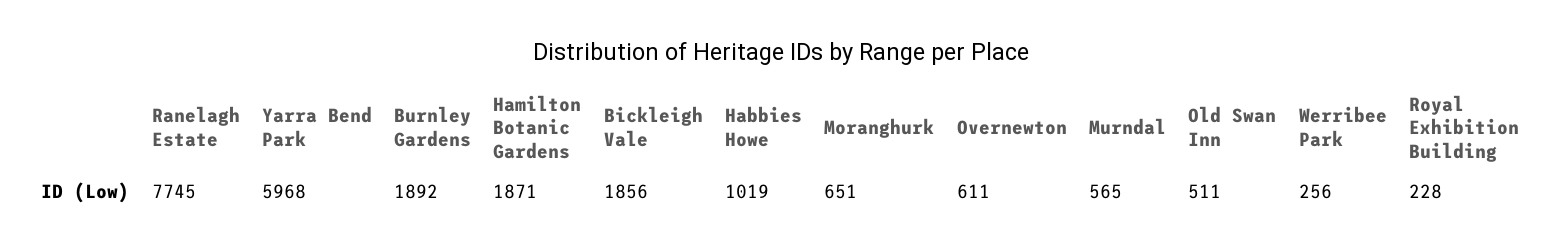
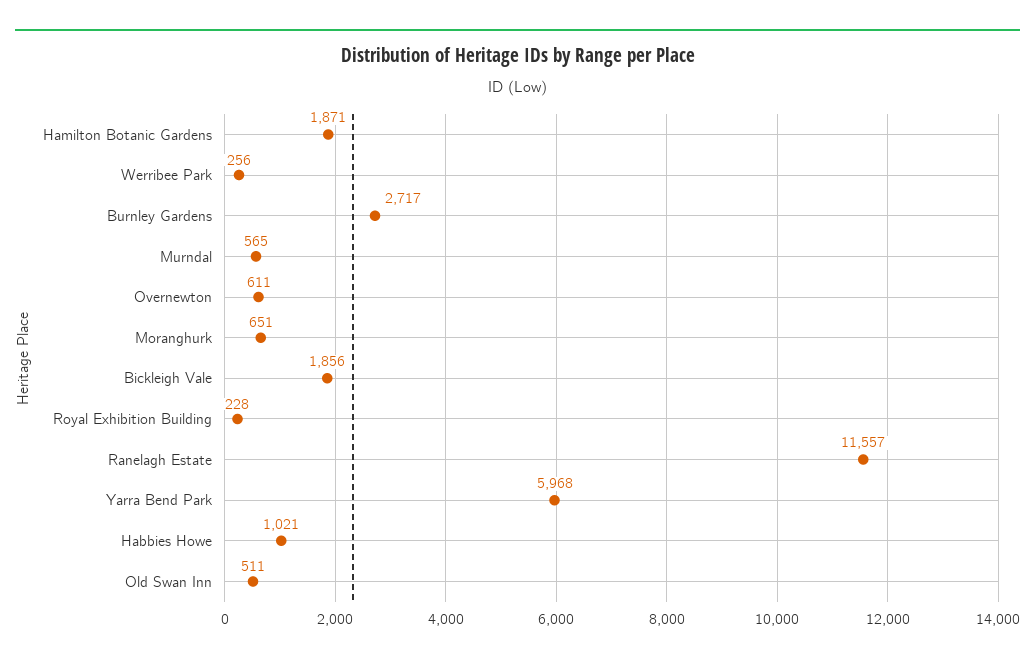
  {
-   "Ranelagh Estate": 7745,
+   "Ranelagh Estate": 11557,
    "Yarra Bend Park": 5968,
-   "Burnley Gardens": 1892,
+   "Burnley Gardens": 2717,
    "Hamilton Botanic Gardens": 1871,
    "Bickleigh Vale": 1856,
-   "Habbies Howe": 1019,
+   "Habbies Howe": 1021,
    "Moranghurk": 651,
    "Overnewton": 611,
    "Murndal": 565,
    "Old Swan Inn": 511,
    "Werribee Park": 256,
    "Royal Exhibition Building": 228
  }

